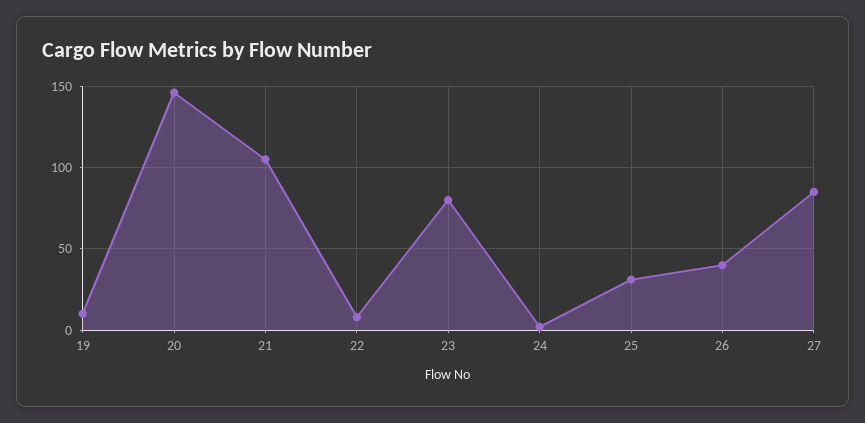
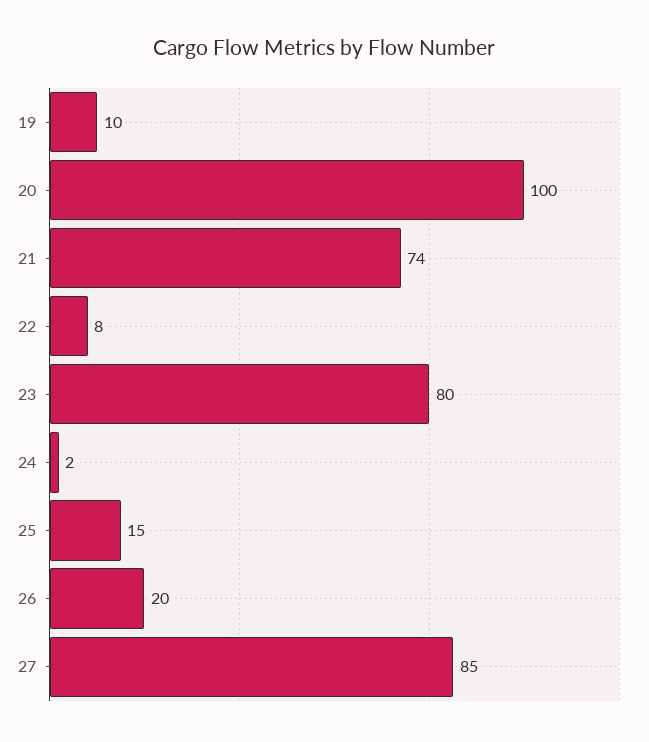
  {
    "19": 10,
-   "20": 145,
+   "20": 100,
-   "21": 105,
+   "21": 74,
    "22": 8,
    "23": 80,
    "24": 2,
-   "25": 30,
+   "25": 15,
-   "26": 40,
+   "26": 20,
    "27": 85
  }

